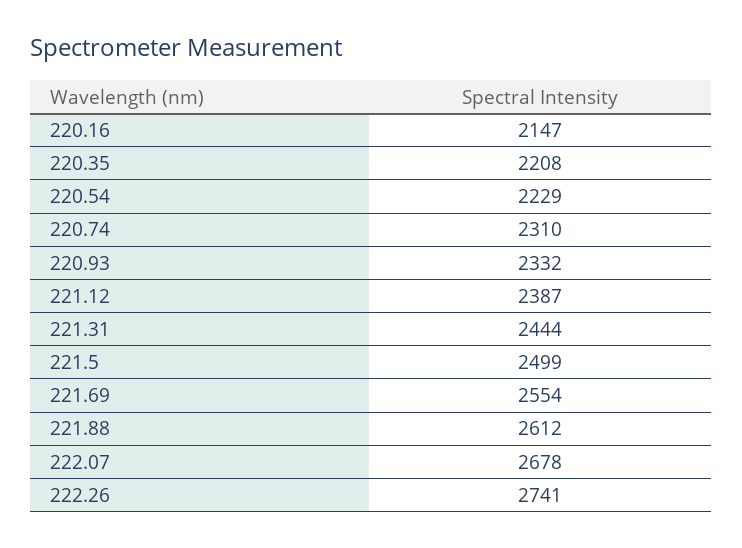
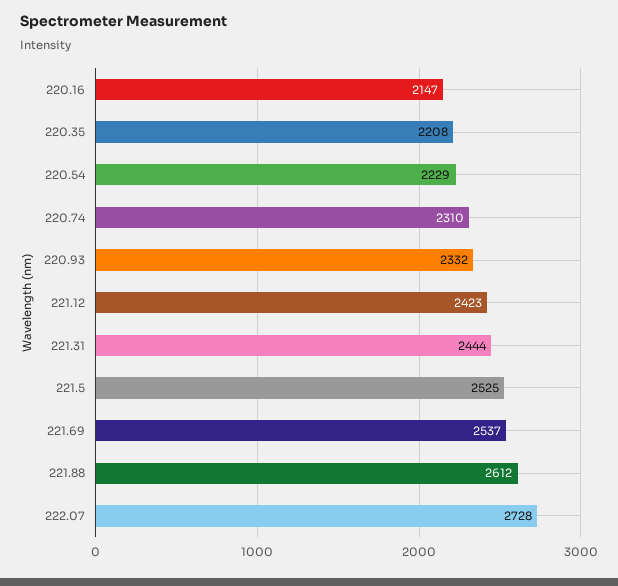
  {
    "220.16": 2147,
    "220.35": 2208,
    "220.54": 2229,
    "220.74": 2310,
    "220.93": 2332,
-   "221.12": 2387,
+   "221.12": 2423,
    "221.31": 2444,
-   "221.5": 2499,
+   "221.5": 2525,
-   "221.69": 2554,
+   "221.69": 2537,
    "221.88": 2612,
-   "222.07": 2678,
+   "222.07": 2728
-   "222.26": 2741
  }

